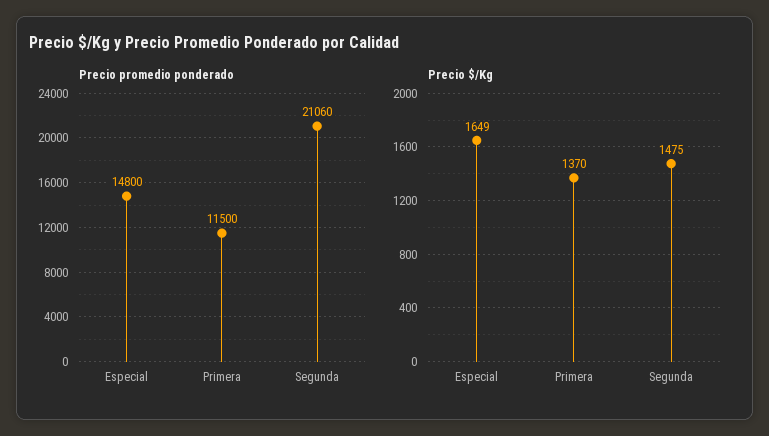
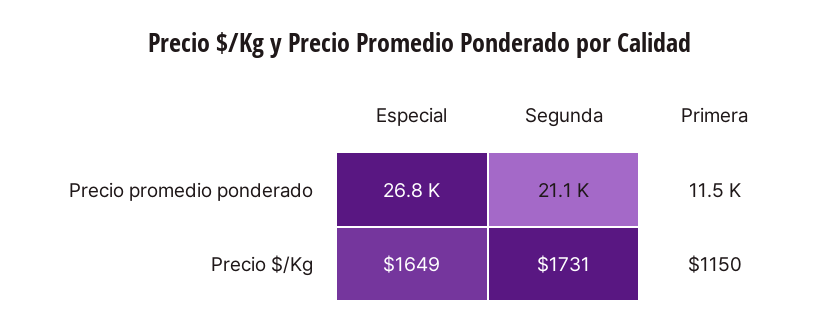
  {
    "Precio promedio ponderado": {
-     "Especial": 14800,
+     "Especial": 26800,
      "Primera": 11500,
      "Segunda": 21060
    },
    "Precio $/Kg": {
      "Especial": 1649,
-     "Primera": 1370,
+     "Primera": 1150,
-     "Segunda": 1475
+     "Segunda": 1731
    }
  }

